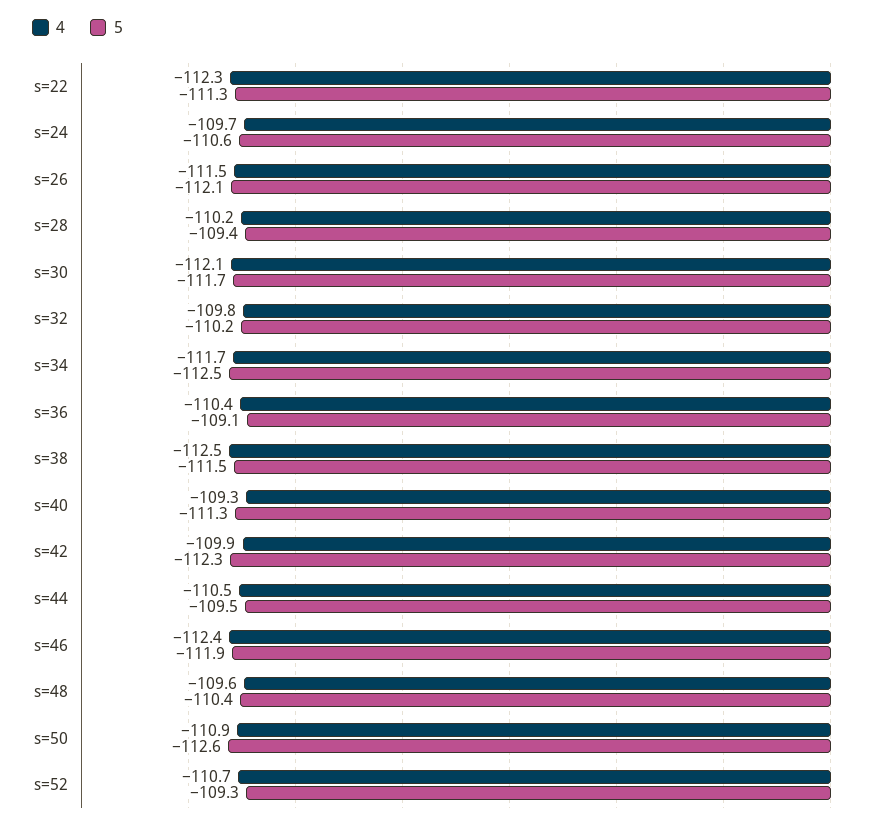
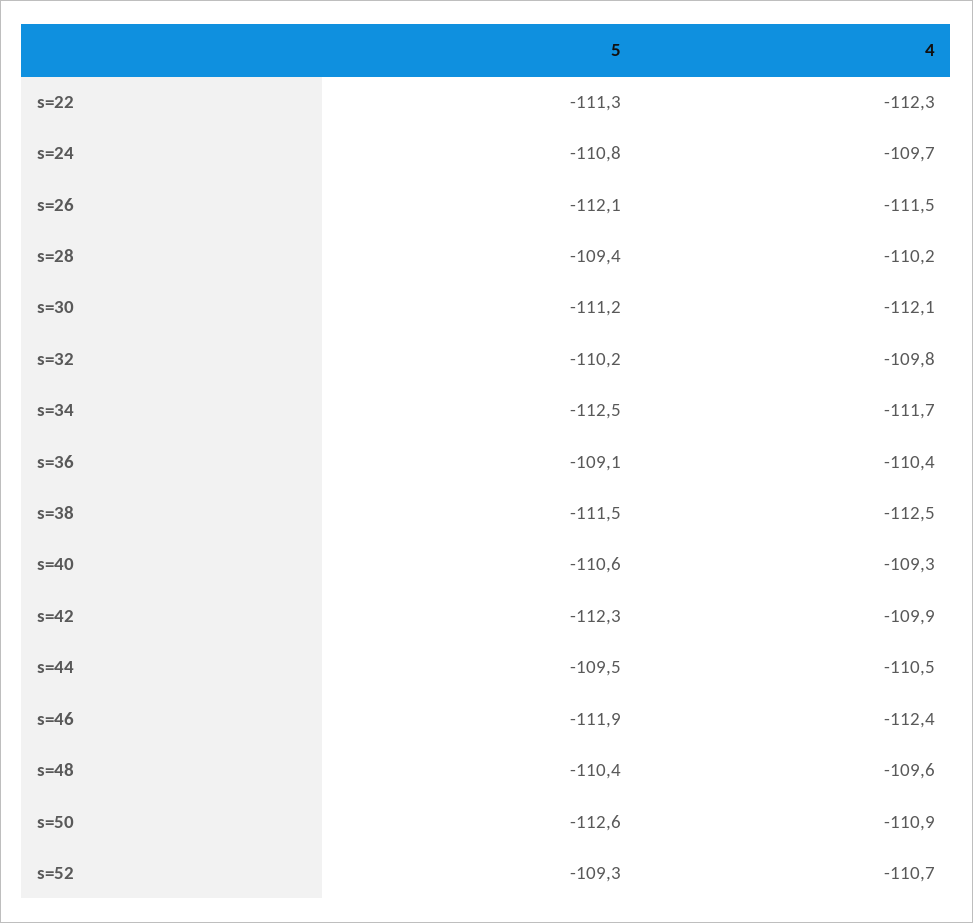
  {
    "4": {
      "s=22": -112.3,
      "s=24": -109.7,
      "s=26": -111.5,
      "s=28": -110.2,
      "s=30": -112.1,
      "s=32": -109.8,
      "s=34": -111.7,
      "s=36": -110.4,
      "s=38": -112.5,
      "s=40": -109.3,
      "s=42": -109.9,
      "s=44": -110.5,
      "s=46": -112.4,
      "s=48": -109.6,
      "s=50": -110.9,
      "s=52": -110.7
    },
    "5": {
      "s=22": -111.3,
-     "s=24": -110.6,
+     "s=24": -110.8,
      "s=26": -112.1,
      "s=28": -109.4,
-     "s=30": -111.7,
+     "s=30": -111.2,
      "s=32": -110.2,
      "s=34": -112.5,
      "s=36": -109.1,
      "s=38": -111.5,
-     "s=40": -111.3,
+     "s=40": -110.6,
      "s=42": -112.3,
      "s=44": -109.5,
      "s=46": -111.9,
      "s=48": -110.4,
      "s=50": -112.6,
      "s=52": -109.3
    }
  }

